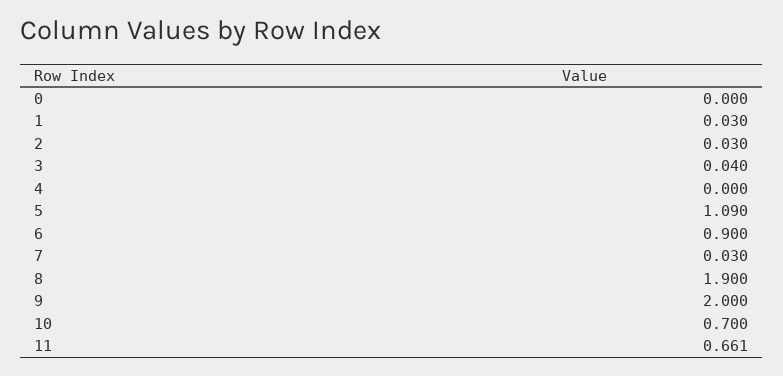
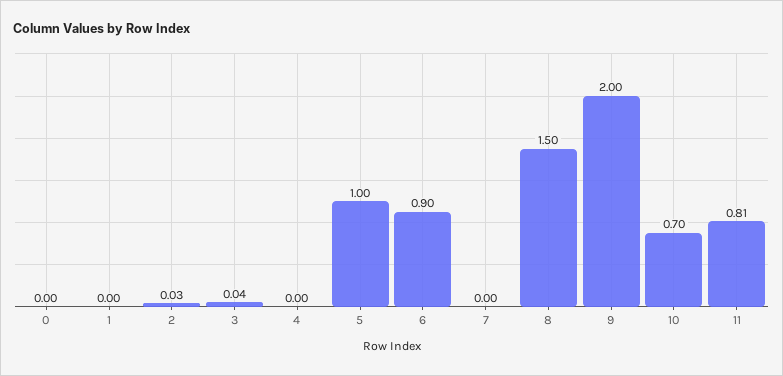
  {
    "0": 0,
-   "1": 0.03,
+   "1": 0,
    "2": 0.03,
    "3": 0.04,
    "4": 0,
-   "5": 1.09,
+   "5": 1,
    "6": 0.9,
-   "7": 0.03,
+   "7": 0,
-   "8": 1.9,
+   "8": 1.5,
    "9": 2,
    "10": 0.7,
-   "11": 0.661
+   "11": 0.81
  }

